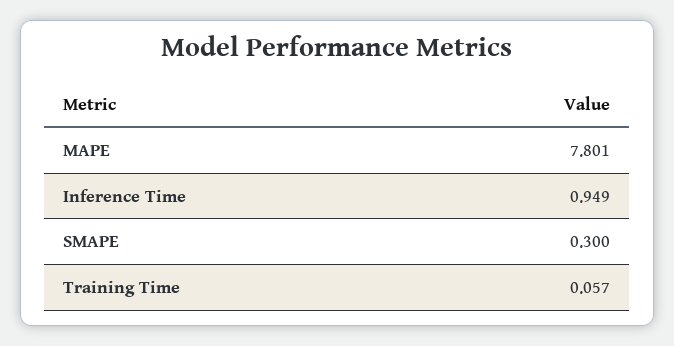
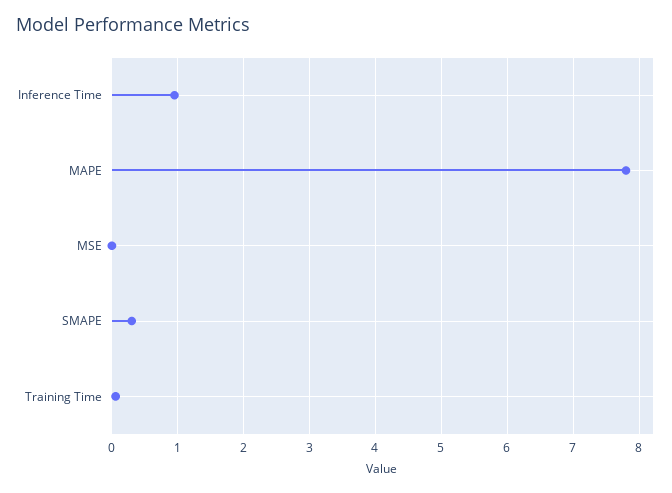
  {
    "MAPE": 7.801,
    "Inference Time": 0.949,
    "SMAPE": 0.3,
-   "Training Time": 0.057
+   "Training Time": 0.057,
+   "MSE": 0
  }

